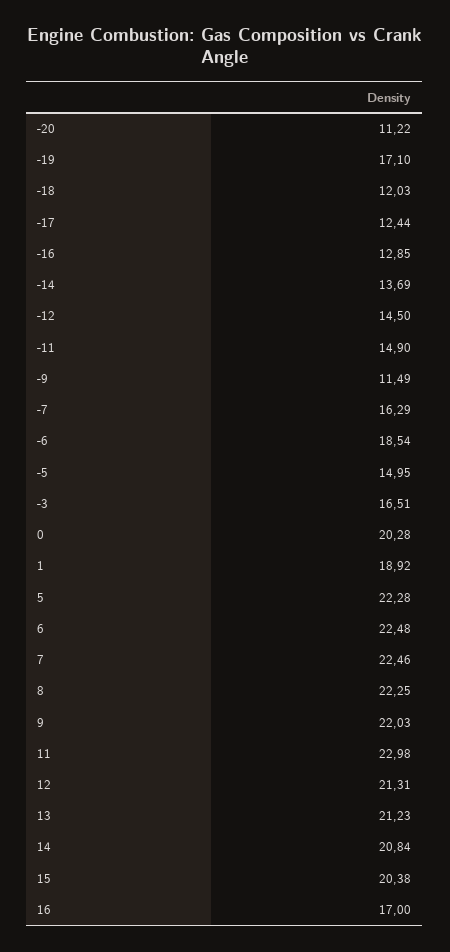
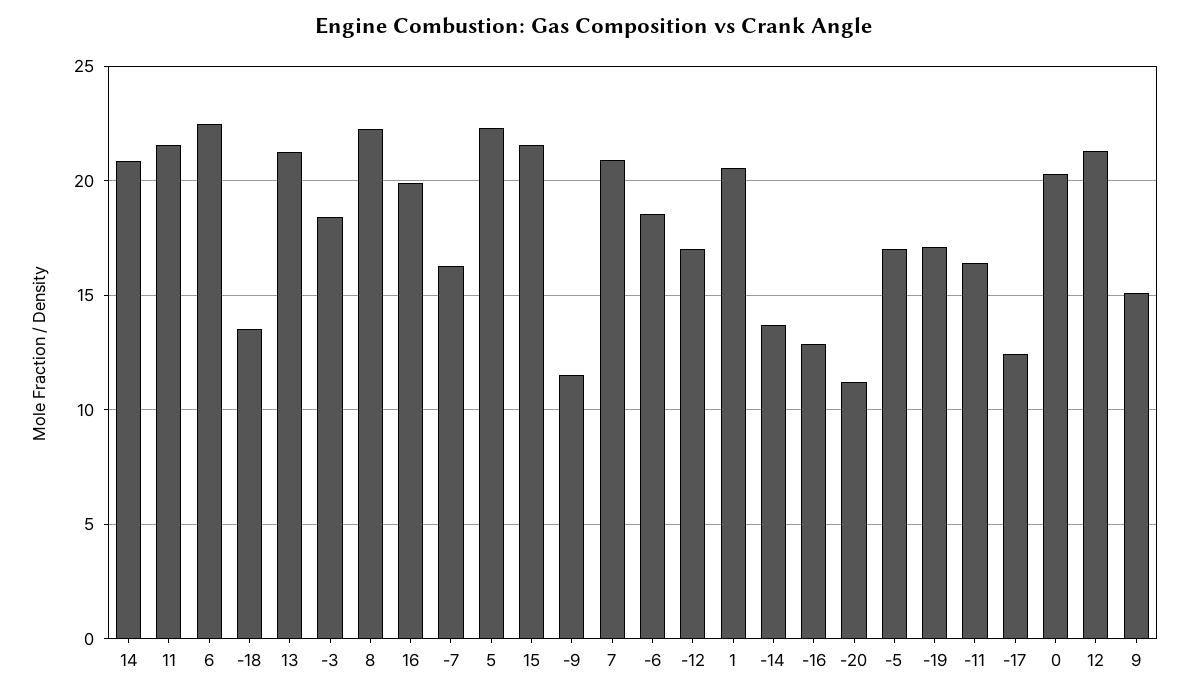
  {
    "-20": 11.22,
    "-19": 17.1,
-   "-18": 12.03,
+   "-18": 13.5,
    "-17": 12.44,
    "-16": 12.85,
    "-14": 13.69,
-   "-12": 14.5,
+   "-12": 17,
-   "-11": 14.9,
+   "-11": 16.5,
    "-9": 11.49,
    "-7": 16.29,
    "-6": 18.54,
-   "-5": 14.95,
+   "-5": 17,
-   "-3": 16.51,
+   "-3": 18.5,
    "0": 20.28,
-   "1": 18.92,
+   "1": 20.5,
    "5": 22.28,
    "6": 22.48,
-   "7": 22.46,
+   "7": 21,
    "8": 22.25,
-   "9": 22.03,
+   "9": 15,
-   "11": 22.98,
+   "11": 21.5,
    "12": 21.31,
    "13": 21.23,
    "14": 20.84,
-   "15": 20.38,
+   "15": 21.5,
-   "16": 17
+   "16": 20
  }

